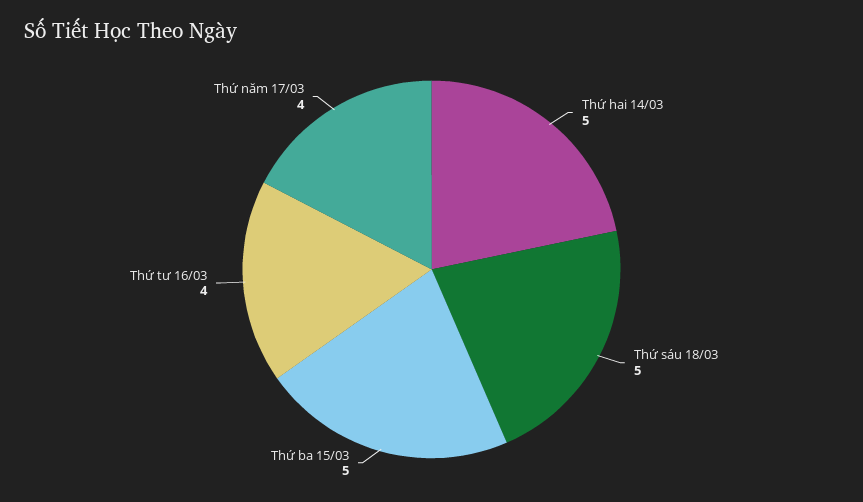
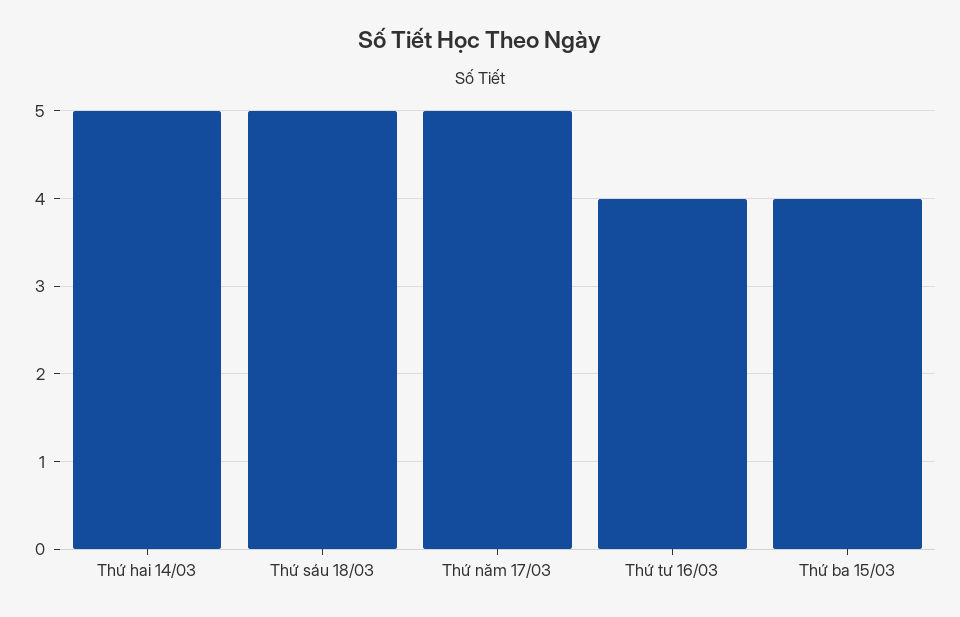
  {
    "Thứ hai 14/03": 5,
    "Thứ sáu 18/03": 5,
-   "Thứ ba 15/03": 5,
+   "Thứ ba 15/03": 4,
    "Thứ tư 16/03": 4,
-   "Thứ năm 17/03": 4
+   "Thứ năm 17/03": 5
  }

